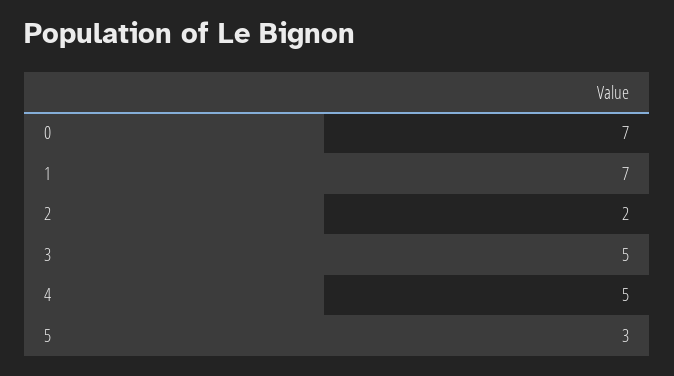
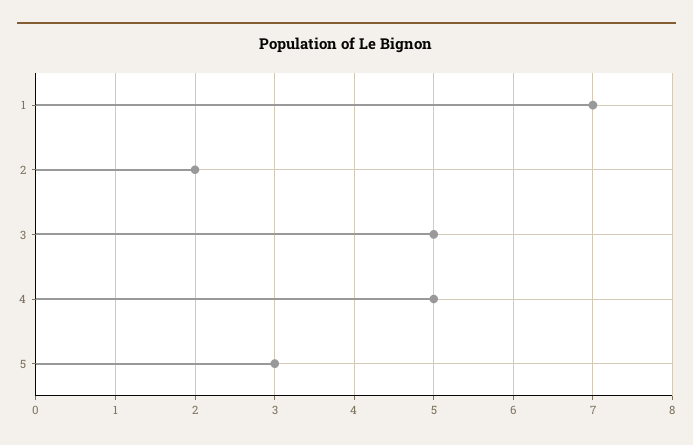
  {
-   "0": 7,
    "1": 7,
    "2": 2,
    "3": 5,
    "4": 5,
    "5": 3
  }

